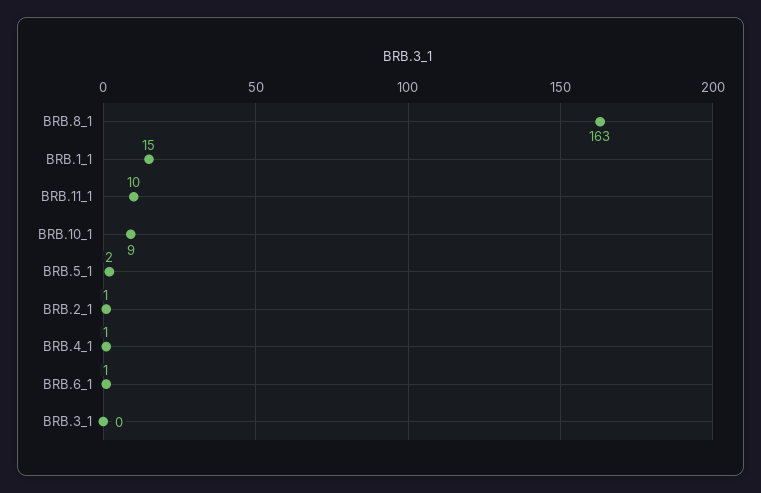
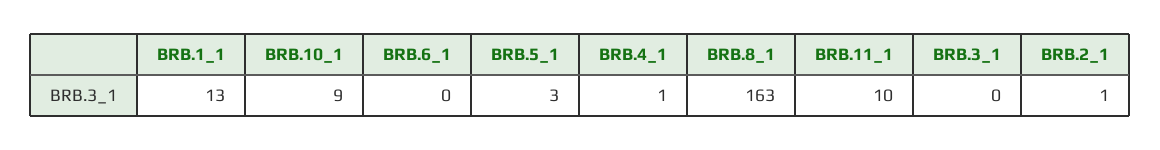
  {
    "BRB.8_1": 163,
-   "BRB.1_1": 15,
+   "BRB.1_1": 13,
    "BRB.11_1": 10,
    "BRB.10_1": 9,
-   "BRB.5_1": 2,
+   "BRB.5_1": 3,
    "BRB.2_1": 1,
    "BRB.4_1": 1,
-   "BRB.6_1": 1,
+   "BRB.6_1": 0,
    "BRB.3_1": 0
  }

